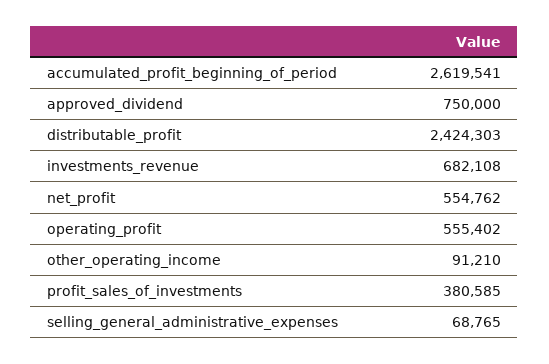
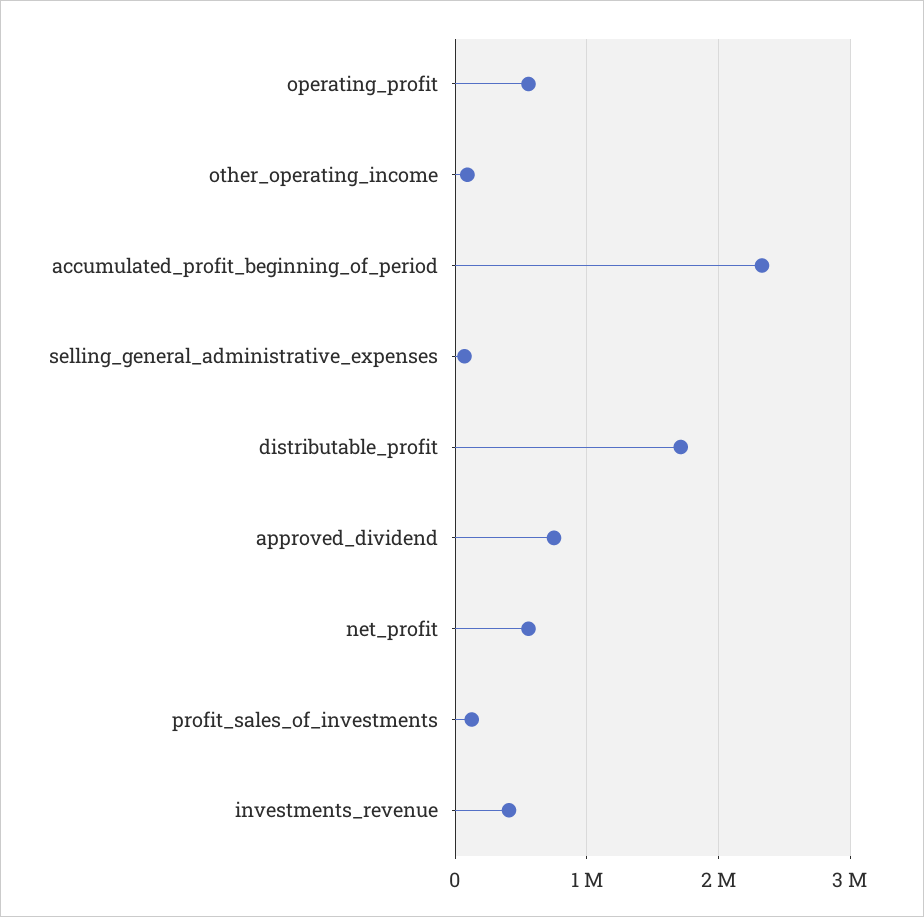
  {
-   "accumulated_profit_beginning_of_period": 2619541,
+   "accumulated_profit_beginning_of_period": 2300000,
    "approved_dividend": 750000,
-   "distributable_profit": 2424303,
+   "distributable_profit": 1700000,
-   "investments_revenue": 682108,
+   "investments_revenue": 400000,
    "net_profit": 554762,
    "operating_profit": 555402,
    "other_operating_income": 91210,
-   "profit_sales_of_investments": 380585,
+   "profit_sales_of_investments": 100000,
    "selling_general_administrative_expenses": 68765
  }

